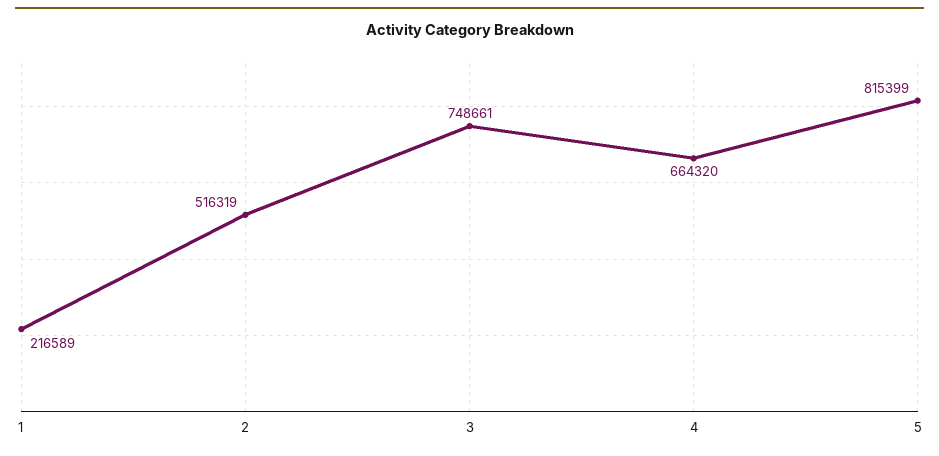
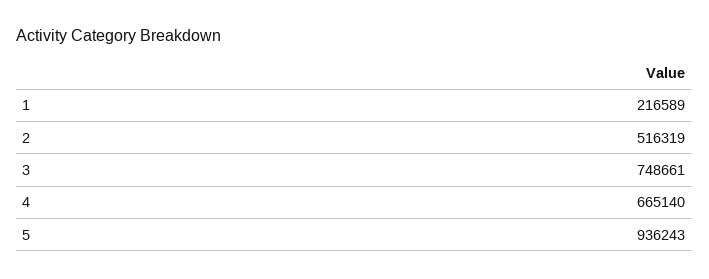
  {
    "1": 216589,
    "2": 516319,
    "3": 748661,
-   "4": 664320,
+   "4": 665140,
-   "5": 815399
+   "5": 936243
  }

